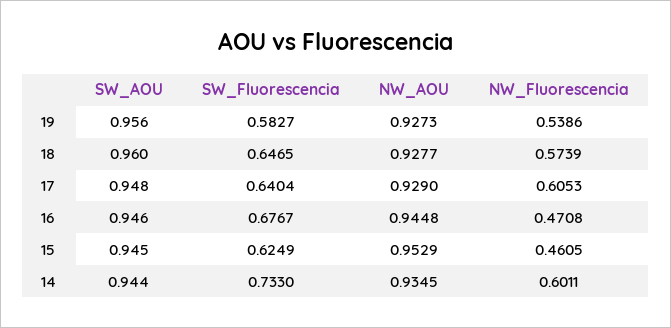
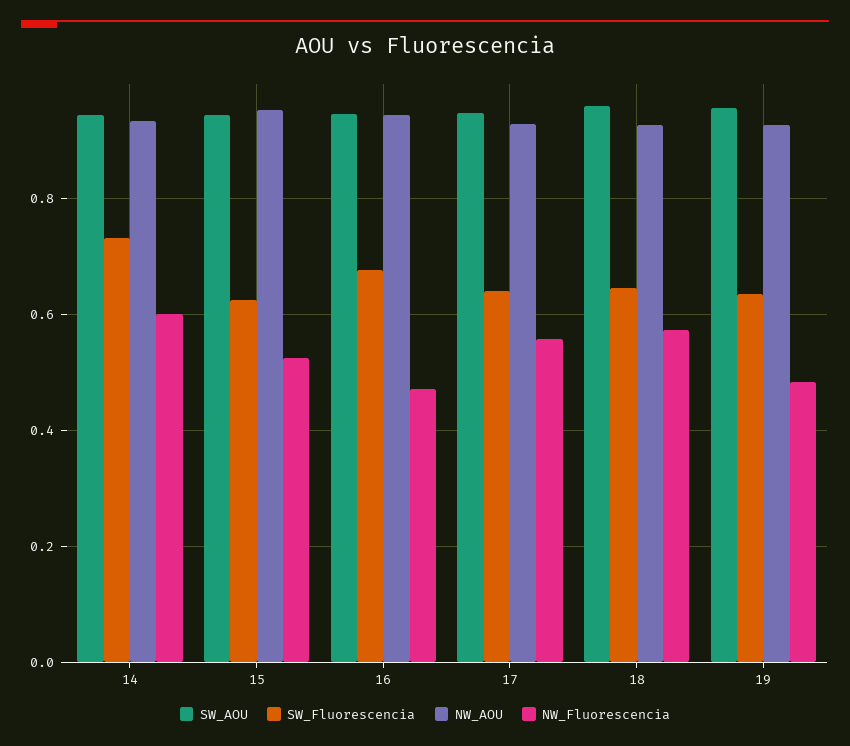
  {
    "SW_AOU": {
      "19": 0.956,
      "18": 0.96,
      "17": 0.948,
      "16": 0.946,
      "15": 0.945,
      "14": 0.944
    },
    "SW_Fluorescencia": {
-     "19": 0.5827,
+     "19": 0.64,
      "18": 0.6465,
      "17": 0.6404,
      "16": 0.6767,
      "15": 0.6249,
      "14": 0.733
    },
    "NW_AOU": {
      "19": 0.9273,
      "18": 0.9277,
      "17": 0.929,
      "16": 0.9448,
      "15": 0.9529,
      "14": 0.9345
    },
    "NW_Fluorescencia": {
-     "19": 0.5386,
+     "19": 0.48,
      "18": 0.5739,
-     "17": 0.6053,
+     "17": 0.56,
      "16": 0.4708,
-     "15": 0.4605,
+     "15": 0.52,
      "14": 0.6011
    }
  }

